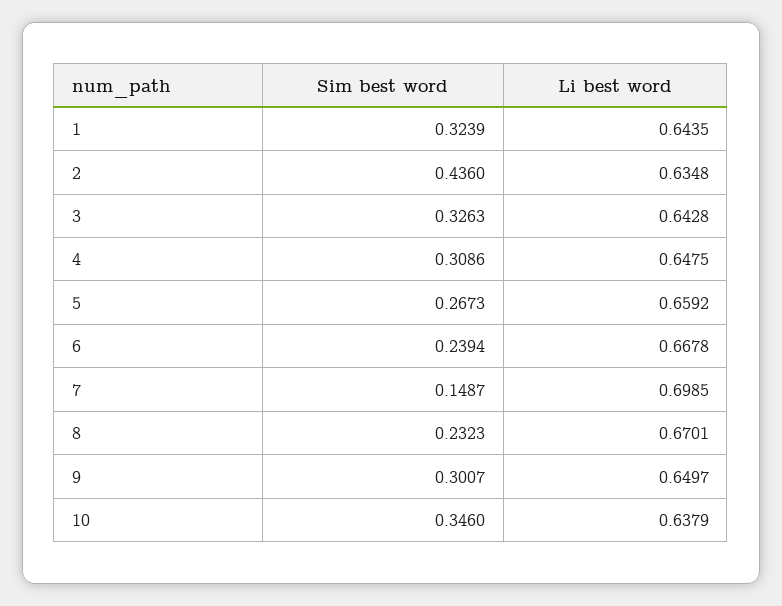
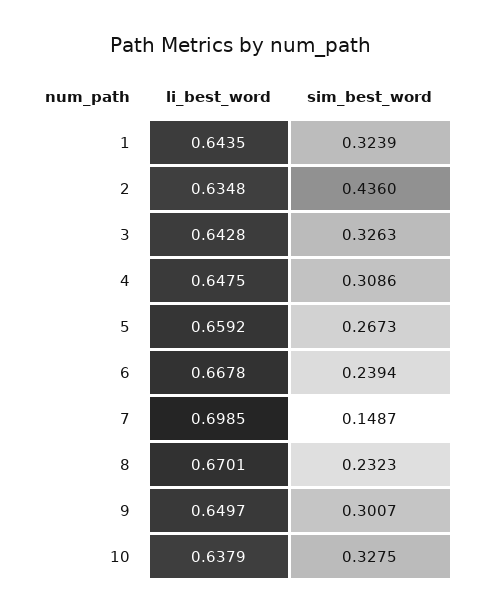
  {
    "Sim best word": {
      "1": 0.3239,
      "2": 0.436,
      "3": 0.3263,
      "4": 0.3086,
      "5": 0.2673,
      "6": 0.2394,
      "7": 0.1487,
      "8": 0.2323,
      "9": 0.3007,
-     "10": 0.346
+     "10": 0.3275
    },
    "Li best word": {
      "1": 0.6435,
      "2": 0.6348,
      "3": 0.6428,
      "4": 0.6475,
      "5": 0.6592,
      "6": 0.6678,
      "7": 0.6985,
      "8": 0.6701,
      "9": 0.6497,
      "10": 0.6379
    }
  }

